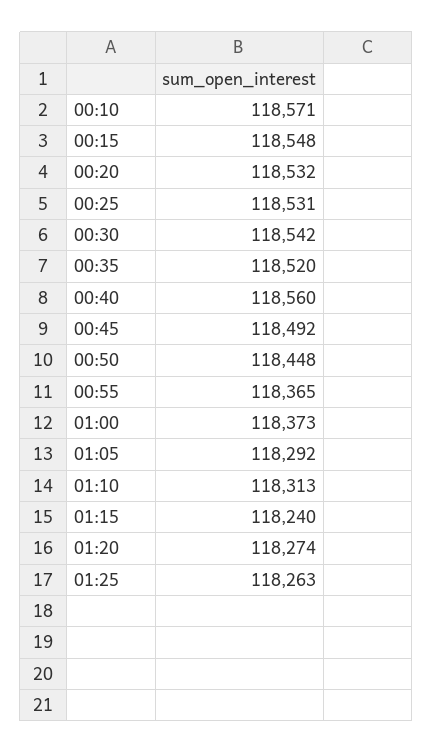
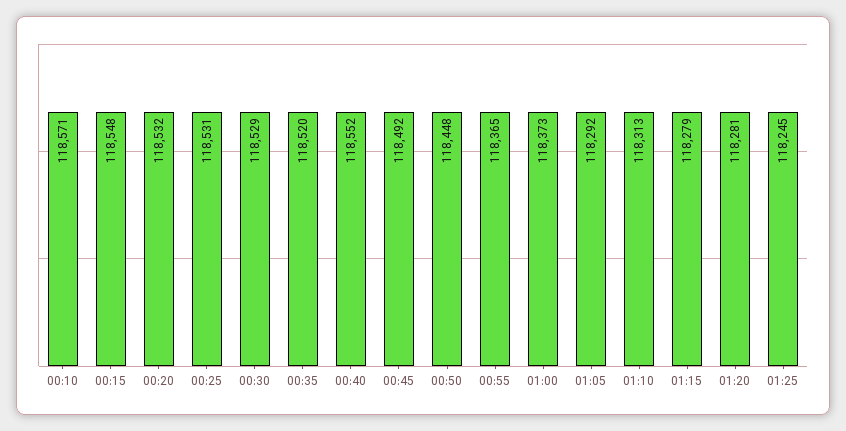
  {
    "00:10": 118571,
    "00:15": 118548,
    "00:20": 118532,
    "00:25": 118531,
-   "00:30": 118542,
+   "00:30": 118529,
    "00:35": 118520,
-   "00:40": 118560,
+   "00:40": 118552,
    "00:45": 118492,
    "00:50": 118448,
    "00:55": 118365,
    "01:00": 118373,
    "01:05": 118292,
    "01:10": 118313,
-   "01:15": 118240,
+   "01:15": 118279,
-   "01:20": 118274,
+   "01:20": 118281,
-   "01:25": 118263
+   "01:25": 118245
  }

